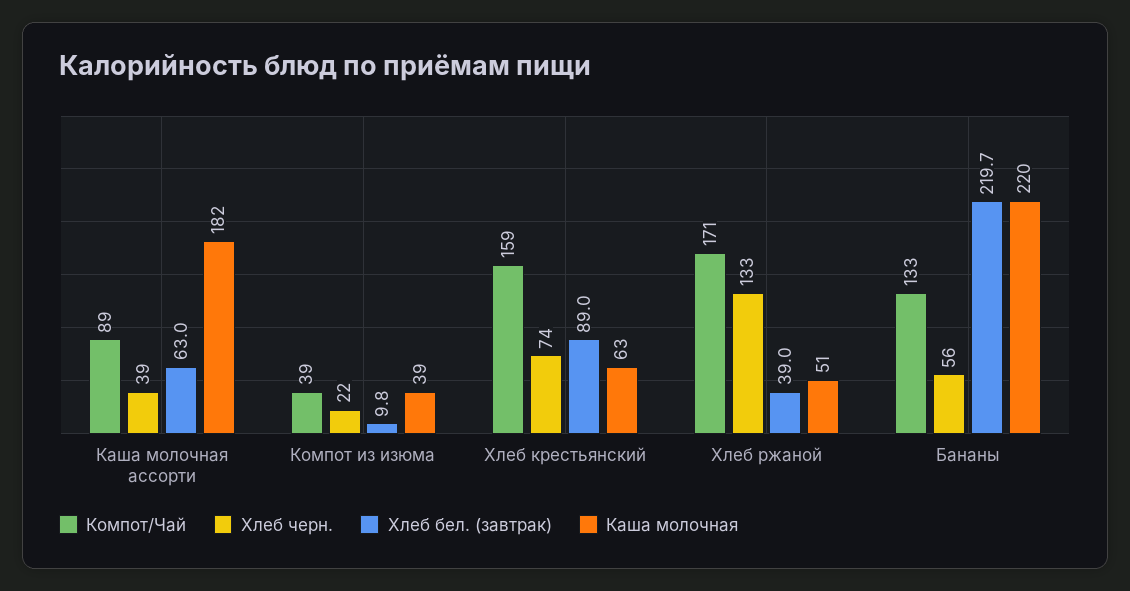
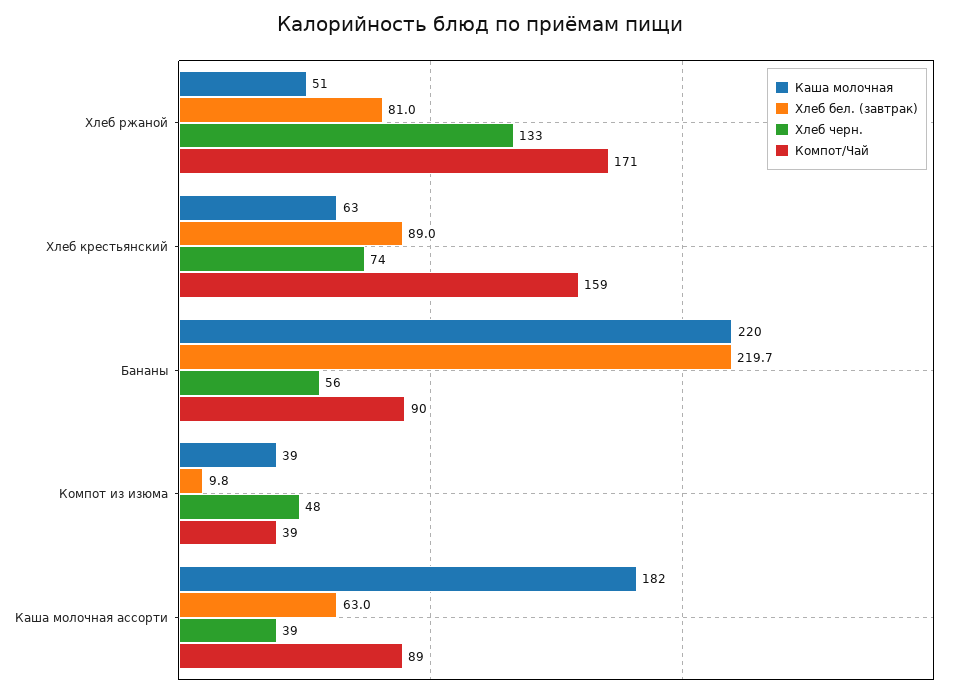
  {
    "Компот/Чай": {
      "Каша молочная ассорти": 89,
      "Компот из изюма": 39,
      "Хлеб крестьянский": 159,
      "Хлеб ржаной": 171,
-     "Бананы": 133
+     "Бананы": 90
    },
    "Хлеб черн.": {
      "Каша молочная ассорти": 39,
-     "Компот из изюма": 22,
+     "Компот из изюма": 48,
      "Хлеб крестьянский": 74,
      "Хлеб ржаной": 133,
      "Бананы": 56
    },
    "Хлеб бел. (завтрак)": {
      "Каша молочная ассорти": 63,
      "Компот из изюма": 9.8,
      "Хлеб крестьянский": 89,
-     "Хлеб ржаной": 39,
+     "Хлеб ржаной": 81,
      "Бананы": 219.7
    },
    "Каша молочная": {
      "Каша молочная ассорти": 182,
      "Компот из изюма": 39,
      "Хлеб крестьянский": 63,
      "Хлеб ржаной": 51,
      "Бананы": 220
    }
  }

